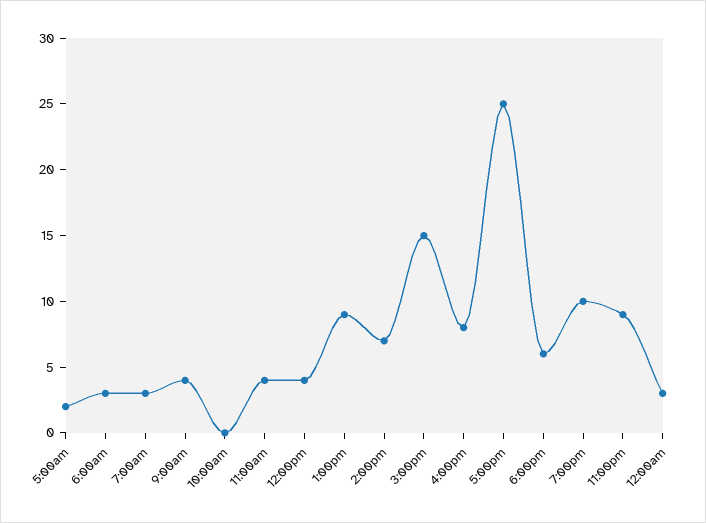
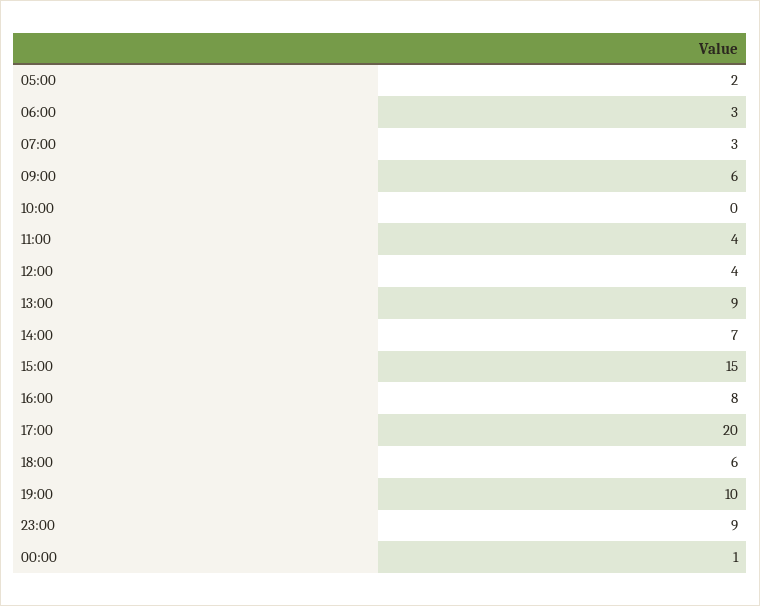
  {
    "5:00am": 2,
    "6:00am": 3,
    "7:00am": 3,
-   "9:00am": 4,
+   "9:00am": 6,
    "10:00am": 0,
    "11:00am": 4,
    "12:00pm": 4,
    "1:00pm": 9,
    "2:00pm": 7,
    "3:00pm": 15,
    "4:00pm": 8,
-   "5:00pm": 25,
+   "5:00pm": 20,
    "6:00pm": 6,
    "7:00pm": 10,
    "11:00pm": 9,
-   "12:00am": 3
+   "12:00am": 1
  }

